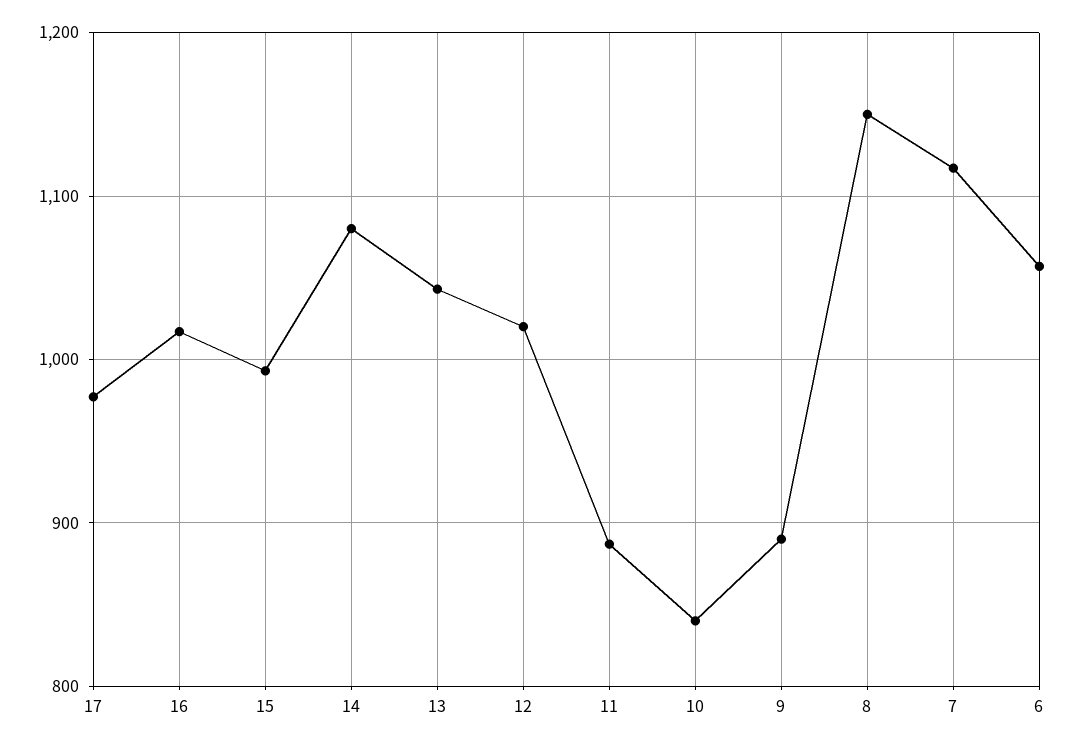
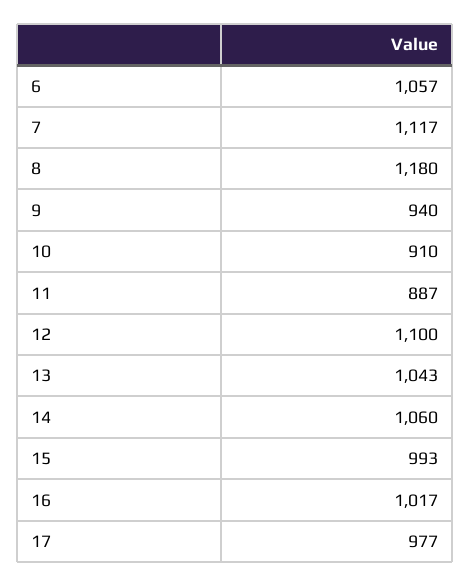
  {
    "17": 977,
    "16": 1017,
    "15": 993,
-   "14": 1080,
+   "14": 1060,
    "13": 1043,
-   "12": 1020,
+   "12": 1100,
    "11": 887,
-   "10": 840,
+   "10": 910,
-   "9": 890,
+   "9": 940,
-   "8": 1150,
+   "8": 1180,
    "7": 1117,
    "6": 1057
  }

